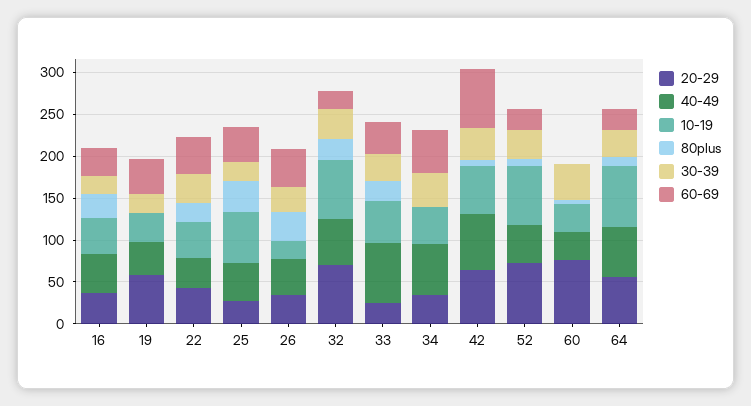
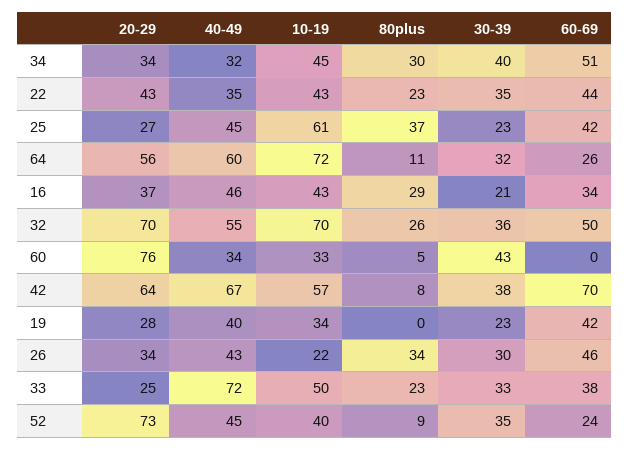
  {
    "20-29": {
      "16": 37,
-     "19": 60,
+     "19": 28,
      "22": 43,
      "25": 27,
      "26": 34,
      "32": 70,
      "33": 25,
      "34": 34,
      "42": 64,
      "52": 73,
      "60": 76,
      "64": 56
    },
    "40-49": {
      "16": 46,
      "19": 40,
      "22": 35,
      "25": 45,
      "26": 43,
      "32": 55,
      "33": 72,
-     "34": 60,
+     "34": 32,
      "42": 67,
      "52": 45,
      "60": 34,
      "64": 60
    },
    "10-19": {
      "16": 43,
      "19": 34,
      "22": 43,
      "25": 61,
      "26": 22,
      "32": 70,
      "33": 50,
      "34": 45,
      "42": 57,
-     "52": 70,
+     "52": 40,
      "60": 33,
      "64": 72
    },
    "80plus": {
      "16": 29,
      "19": 0,
      "22": 23,
      "25": 37,
      "26": 34,
      "32": 26,
      "33": 23,
-     "34": 0,
+     "34": 30,
      "42": 8,
      "52": 9,
      "60": 5,
      "64": 11
    },
    "30-39": {
      "16": 21,
      "19": 23,
      "22": 35,
      "25": 23,
      "26": 30,
      "32": 36,
      "33": 33,
      "34": 40,
      "42": 38,
      "52": 35,
      "60": 43,
      "64": 32
    },
    "60-69": {
      "16": 34,
      "19": 42,
      "22": 44,
      "25": 42,
      "26": 46,
-     "32": 20,
+     "32": 50,
      "33": 38,
      "34": 51,
      "42": 70,
      "52": 24,
      "60": 0,
      "64": 26
    }
  }

